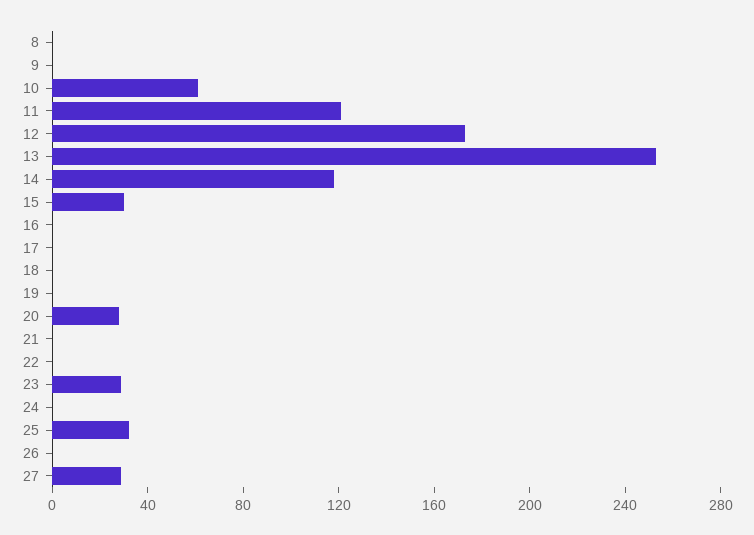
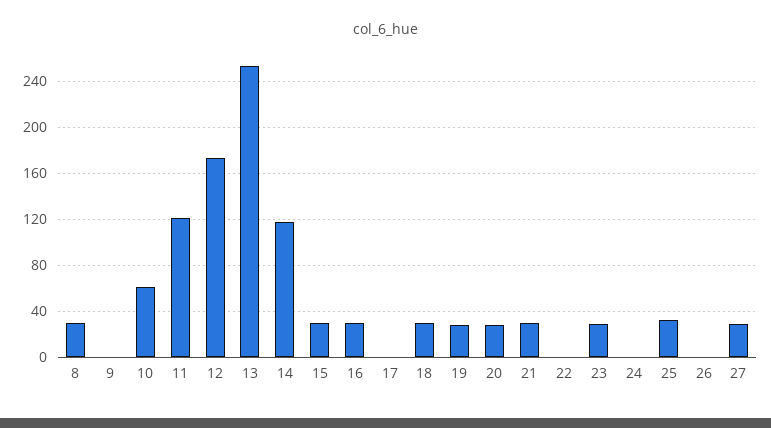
  {
-   "8": 0,
+   "8": 30,
    "9": 0,
    "10": 60,
    "11": 120,
    "12": 170,
    "13": 250,
    "14": 120,
    "15": 30,
-   "16": 0,
+   "16": 30,
    "17": 0,
-   "18": 0,
+   "18": 30,
-   "19": 0,
+   "19": 30,
    "20": 30,
-   "21": 0,
+   "21": 30,
    "22": 0,
    "23": 30,
    "24": 0,
    "25": 30,
    "26": 0,
    "27": 30
  }

